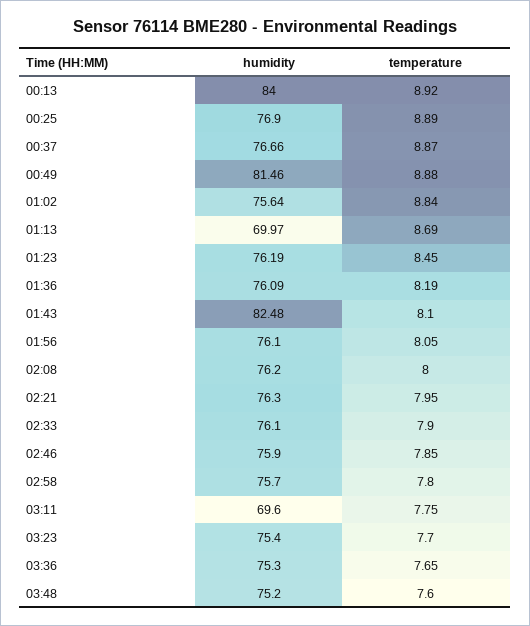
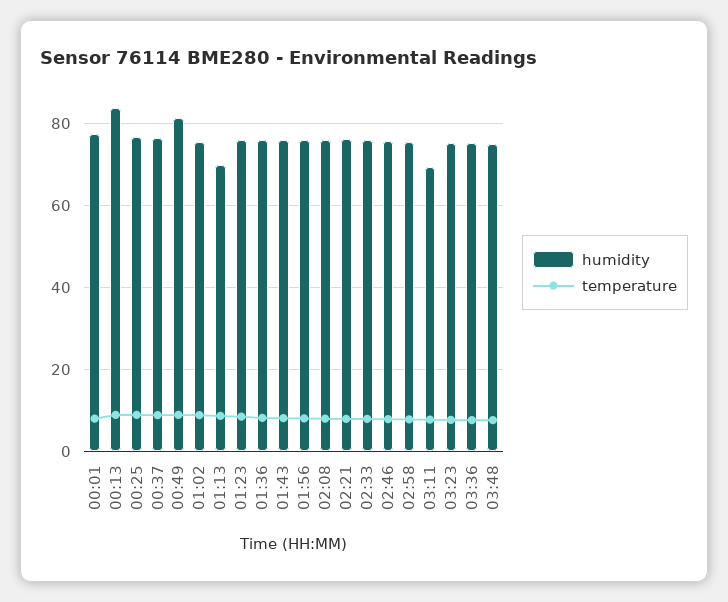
  {
    "humidity": {
      "00:13": 84,
      "00:25": 76.9,
      "00:37": 76.66,
      "00:49": 81.46,
      "01:02": 75.64,
      "01:13": 69.97,
      "01:23": 76.19,
      "01:36": 76.09,
-     "01:43": 82.48,
+     "01:43": 76,
      "01:56": 76.1,
      "02:08": 76.2,
      "02:21": 76.3,
      "02:33": 76.1,
      "02:46": 75.9,
      "02:58": 75.7,
      "03:11": 69.6,
      "03:23": 75.4,
      "03:36": 75.3,
-     "03:48": 75.2
+     "03:48": 75.2,
+     "00:01": 78
    },
    "temperature": {
      "00:13": 8.92,
      "00:25": 8.89,
      "00:37": 8.87,
      "00:49": 8.88,
      "01:02": 8.84,
      "01:13": 8.69,
      "01:23": 8.45,
      "01:36": 8.19,
      "01:43": 8.1,
      "01:56": 8.05,
      "02:08": 8,
      "02:21": 7.95,
      "02:33": 7.9,
      "02:46": 7.85,
      "02:58": 7.8,
      "03:11": 7.75,
      "03:23": 7.7,
      "03:36": 7.65,
-     "03:48": 7.6
+     "03:48": 7.6,
+     "00:01": 8
    }
  }

